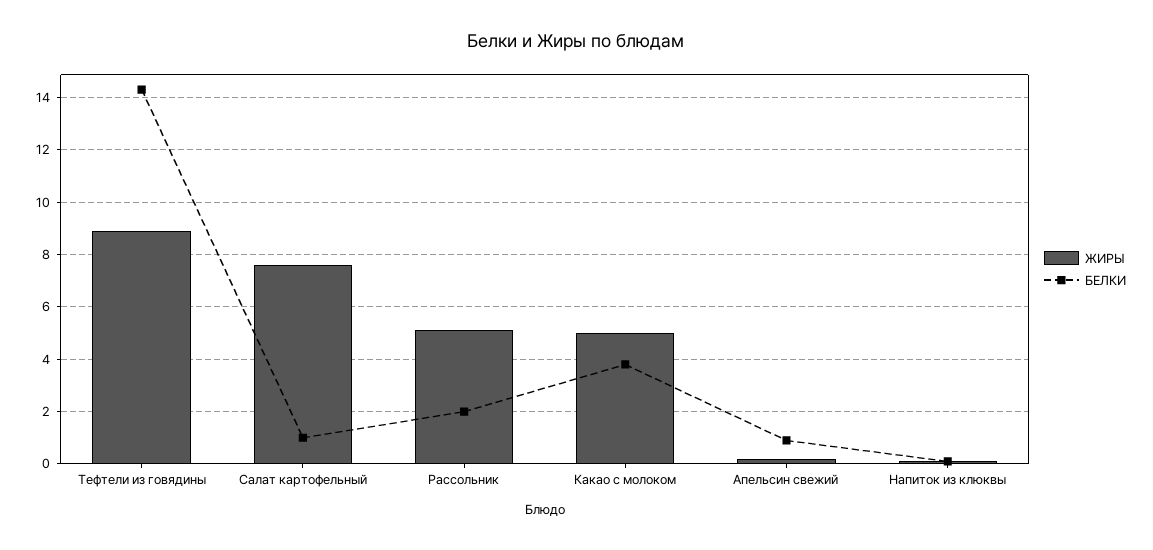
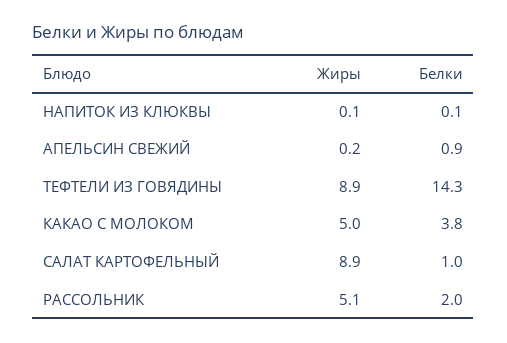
  {
    "ЖИРЫ": {
      "Тефтели из говядины": 8.9,
-     "Салат картофельный": 7.5,
+     "Салат картофельный": 8.9,
      "Рассольник": 5.1,
      "Какао с молоком": 5,
      "Апельсин свежий": 0.2,
      "Напиток из клюквы": 0.1
    },
    "БЕЛКИ": {
      "Тефтели из говядины": 14.3,
      "Салат картофельный": 1,
      "Рассольник": 2,
      "Какао с молоком": 3.8,
      "Апельсин свежий": 0.9,
      "Напиток из клюквы": 0.1
    }
  }

